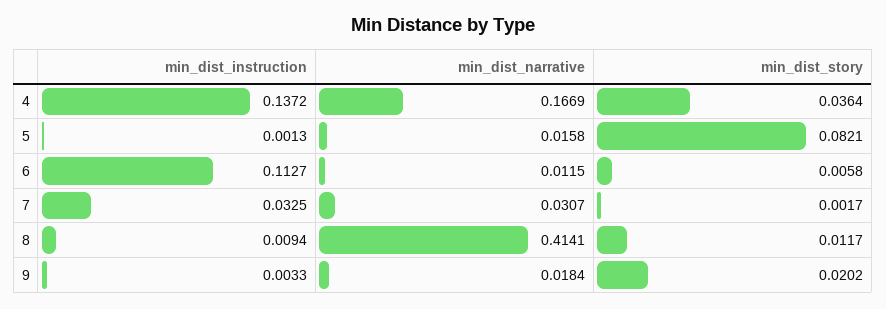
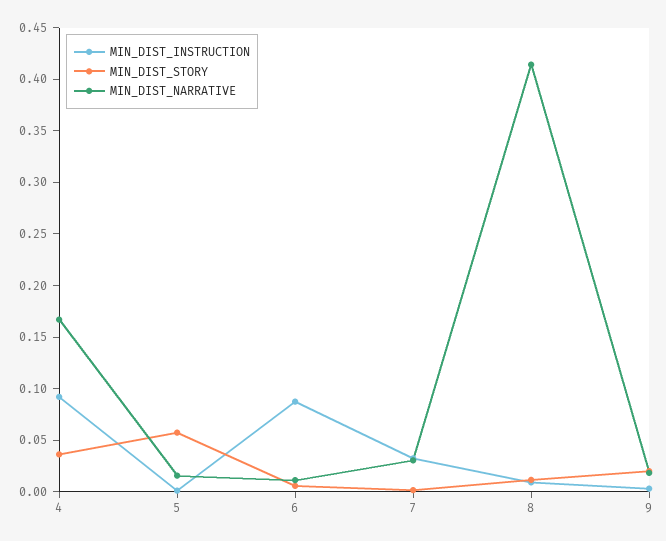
  {
    "min_dist_instruction": {
-     "4": 0.1372,
+     "4": 0.09,
      "5": 0.0013,
-     "6": 0.1127,
+     "6": 0.09,
      "7": 0.0325,
      "8": 0.0094,
      "9": 0.0033
    },
    "min_dist_narrative": {
      "4": 0.1669,
      "5": 0.0158,
      "6": 0.0115,
      "7": 0.0307,
      "8": 0.4141,
      "9": 0.0184
    },
    "min_dist_story": {
      "4": 0.0364,
-     "5": 0.0821,
+     "5": 0.06,
      "6": 0.0058,
      "7": 0.0017,
      "8": 0.0117,
      "9": 0.0202
    }
  }

